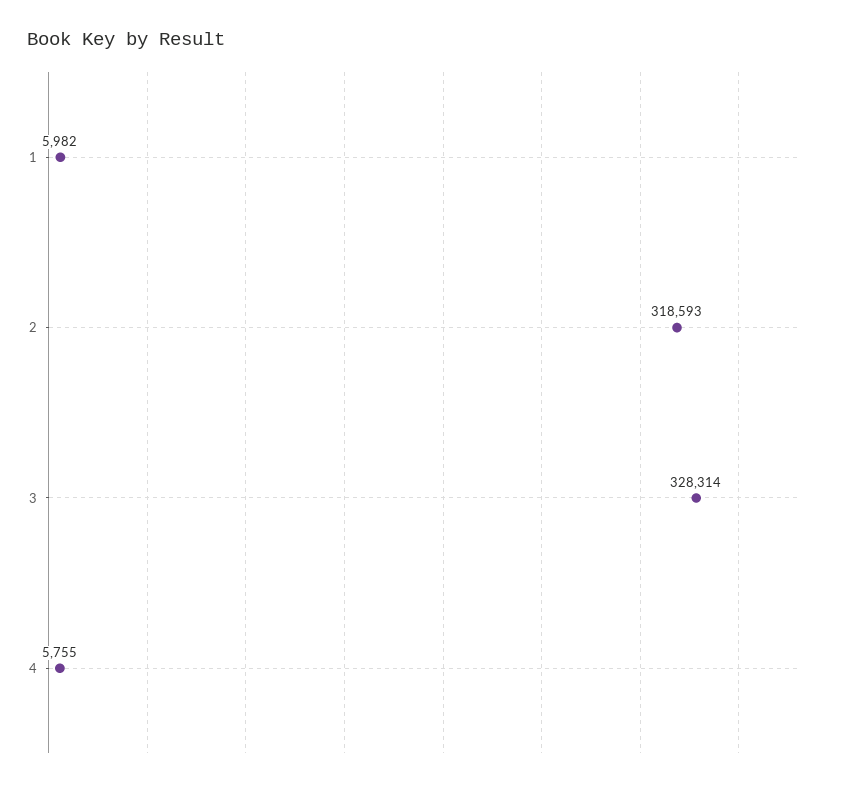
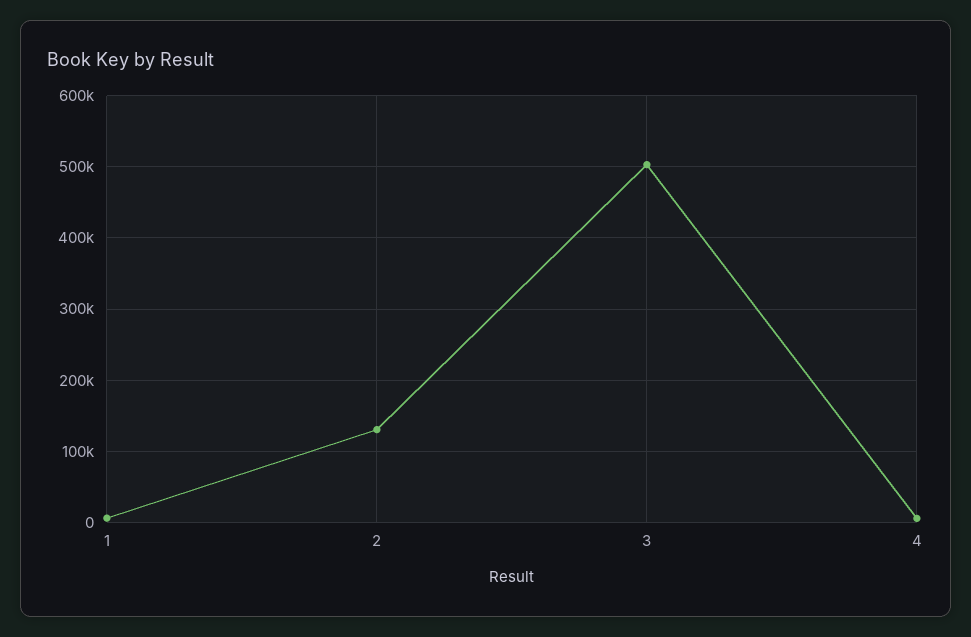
  {
    "1": 5982,
-   "2": 318593,
+   "2": 130000,
-   "3": 328314,
+   "3": 500000,
    "4": 5755
  }

